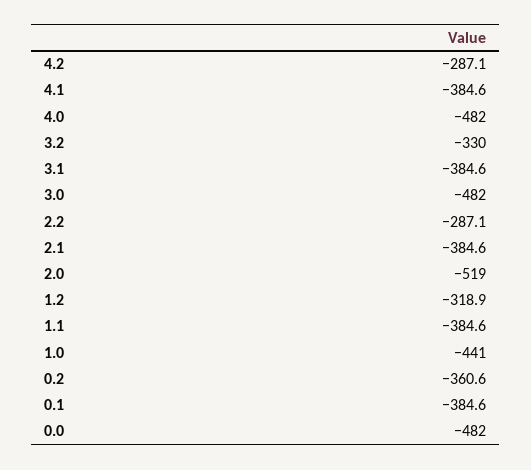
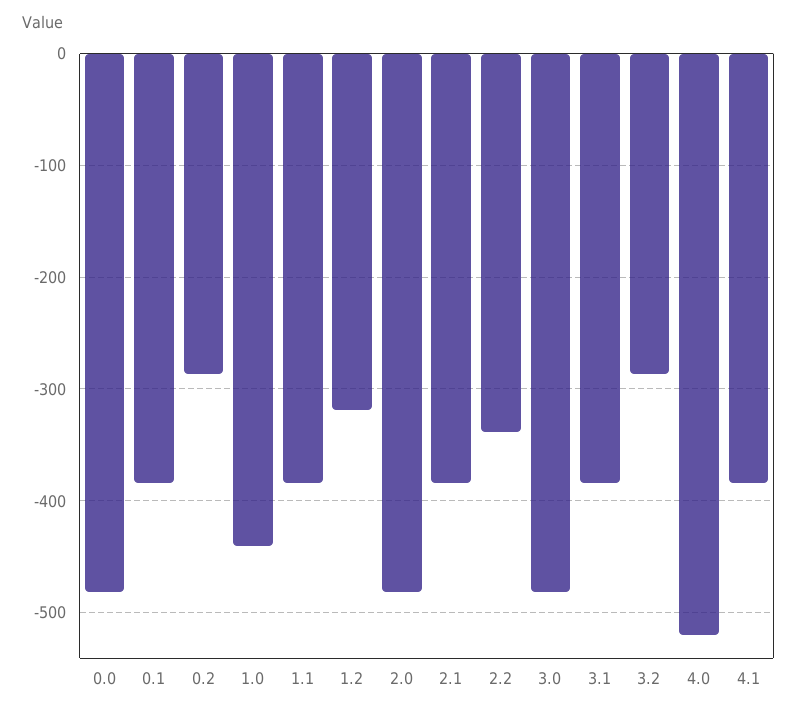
  {
-   "4.2": -287.1,
    "4.1": -384.6,
-   "4.0": -482,
+   "4.0": -520,
-   "3.2": -330,
+   "3.2": -290,
    "3.1": -384.6,
    "3.0": -482,
-   "2.2": -287.1,
+   "2.2": -340,
    "2.1": -384.6,
-   "2.0": -519,
+   "2.0": -480,
    "1.2": -318.9,
    "1.1": -384.6,
    "1.0": -441,
-   "0.2": -360.6,
+   "0.2": -290,
    "0.1": -384.6,
    "0.0": -482
  }

